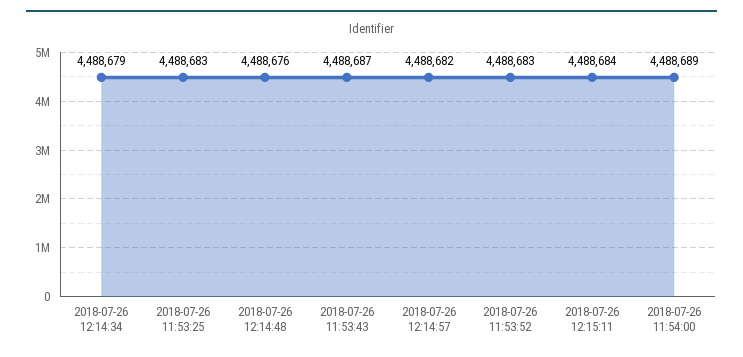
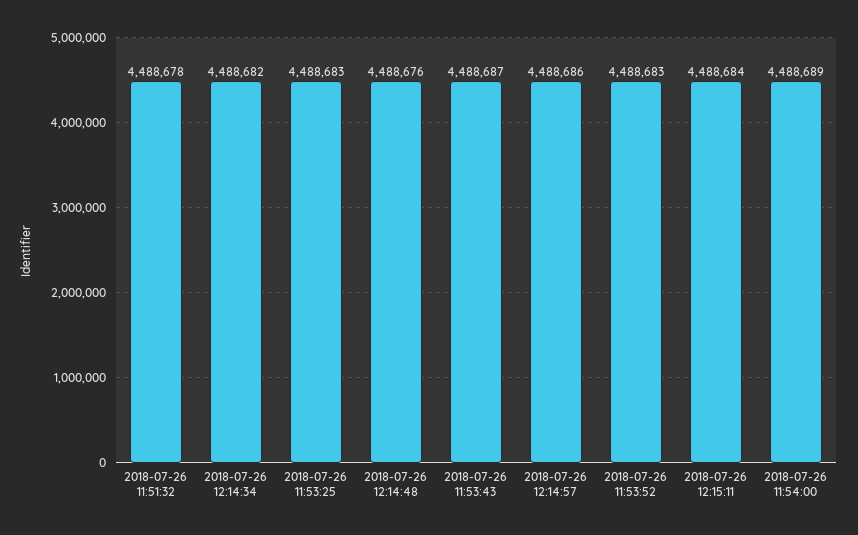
  {
-   "2018-07-26 12:14:34": 4488679,
+   "2018-07-26 12:14:34": 4488682,
    "2018-07-26 11:53:25": 4488683,
    "2018-07-26 12:14:48": 4488676,
    "2018-07-26 11:53:43": 4488687,
-   "2018-07-26 12:14:57": 4488682,
+   "2018-07-26 12:14:57": 4488686,
    "2018-07-26 11:53:52": 4488683,
    "2018-07-26 12:15:11": 4488684,
-   "2018-07-26 11:54:00": 4488689
+   "2018-07-26 11:54:00": 4488689,
+   "2018-07-26 11:51:32": 4488678
  }

